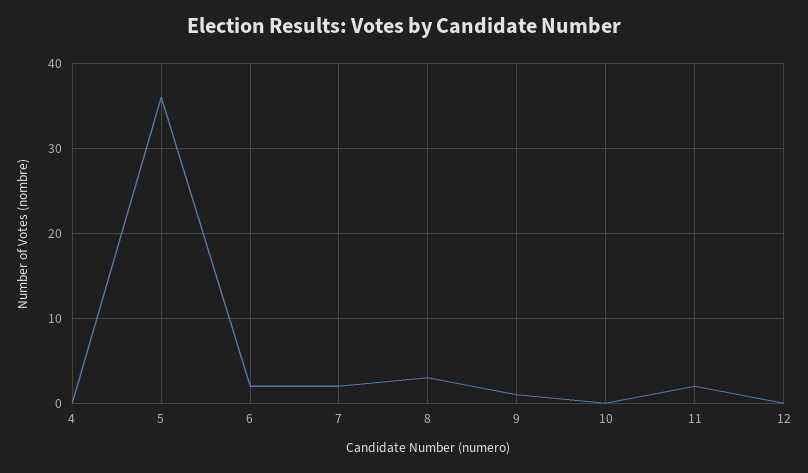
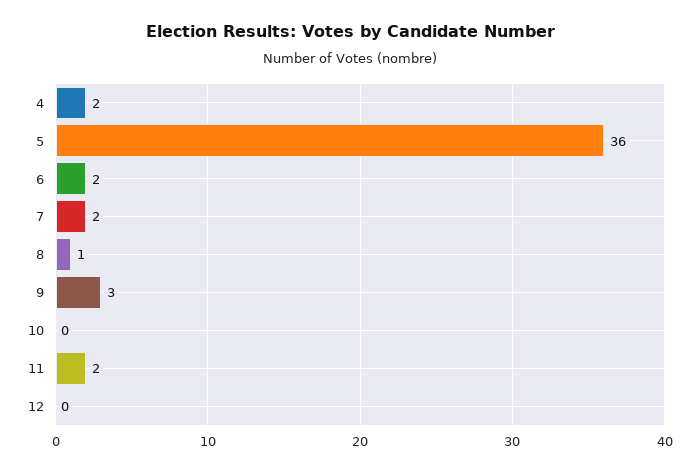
  {
-   "4": 0,
+   "4": 2,
    "5": 36,
    "6": 2,
    "7": 2,
-   "8": 3,
+   "8": 1,
-   "9": 1,
+   "9": 3,
    "10": 0,
    "11": 2,
    "12": 0
  }

